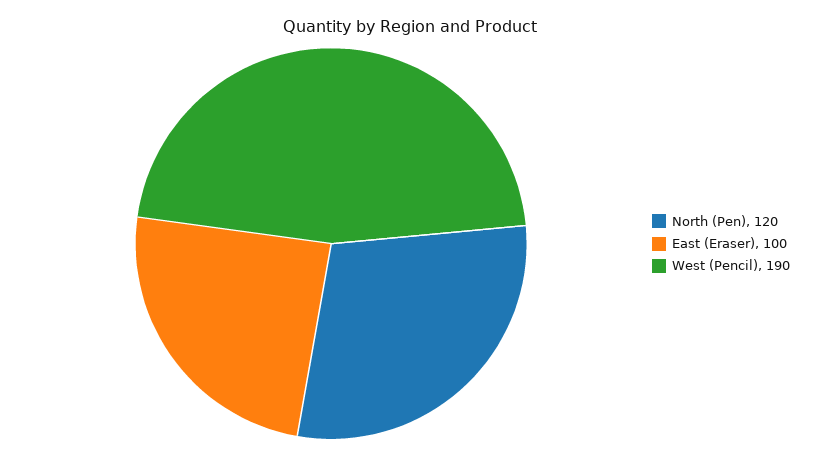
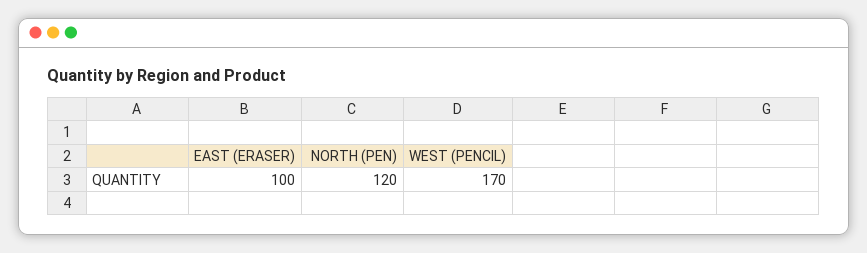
  {
    "North (Pen)": 120,
    "East (Eraser)": 100,
-   "West (Pencil)": 190
+   "West (Pencil)": 170
  }

